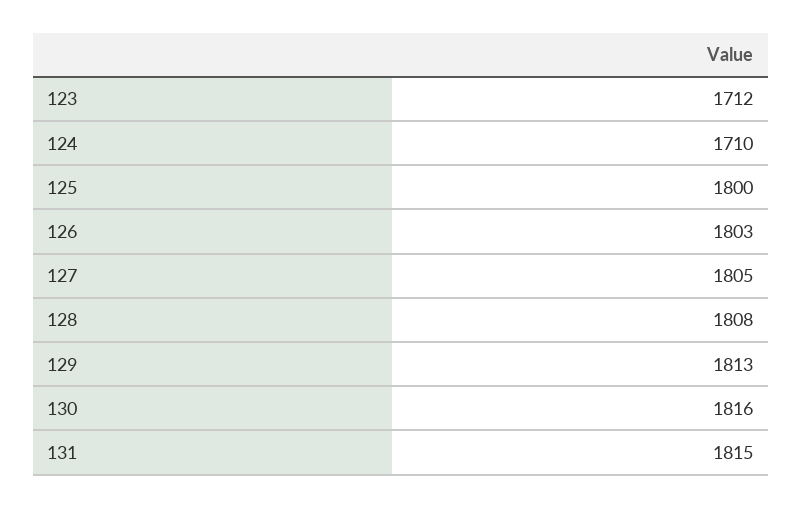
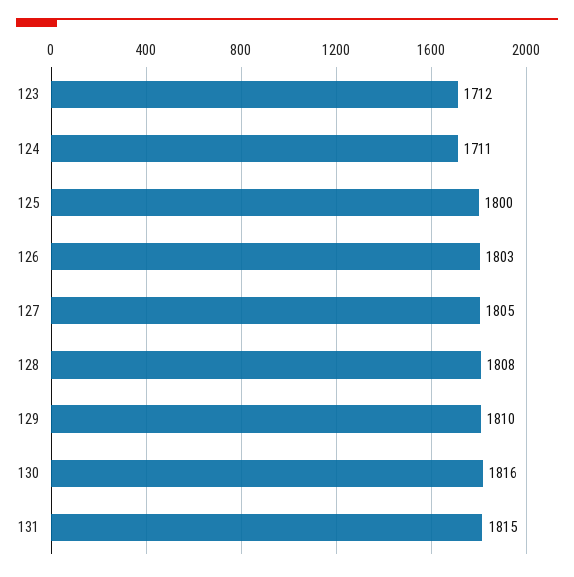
  {
    "123": 1712,
-   "124": 1710,
+   "124": 1711,
    "125": 1800,
    "126": 1803,
    "127": 1805,
    "128": 1808,
-   "129": 1813,
+   "129": 1810,
    "130": 1816,
    "131": 1815
  }

